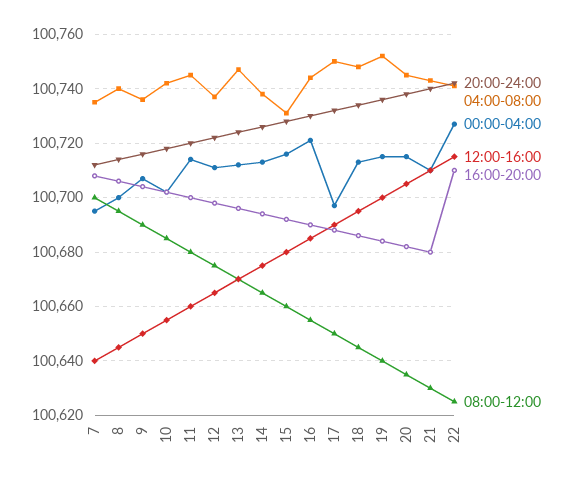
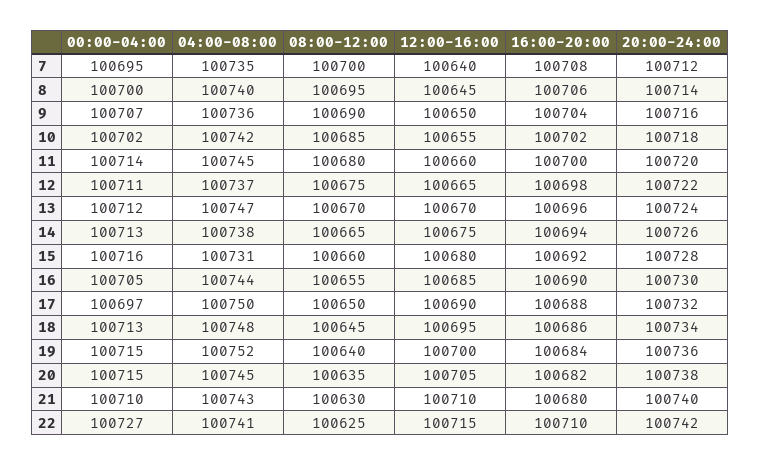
  {
    "20:00-24:00": {
      "7": 100712,
      "8": 100714,
      "9": 100716,
      "10": 100718,
      "11": 100720,
      "12": 100722,
      "13": 100724,
      "14": 100726,
      "15": 100728,
      "16": 100730,
      "17": 100732,
      "18": 100734,
      "19": 100736,
      "20": 100738,
      "21": 100740,
      "22": 100742
    },
    "04:00-08:00": {
      "7": 100735,
      "8": 100740,
      "9": 100736,
      "10": 100742,
      "11": 100745,
      "12": 100737,
      "13": 100747,
      "14": 100738,
      "15": 100731,
      "16": 100744,
      "17": 100750,
      "18": 100748,
      "19": 100752,
      "20": 100745,
      "21": 100743,
      "22": 100741
    },
    "00:00-04:00": {
      "7": 100695,
      "8": 100700,
      "9": 100707,
      "10": 100702,
      "11": 100714,
      "12": 100711,
      "13": 100712,
      "14": 100713,
      "15": 100716,
-     "16": 100720,
+     "16": 100705,
      "17": 100697,
      "18": 100713,
      "19": 100715,
      "20": 100715,
      "21": 100710,
      "22": 100727
    },
    "12:00-16:00": {
      "7": 100640,
      "8": 100645,
      "9": 100650,
      "10": 100655,
      "11": 100660,
      "12": 100665,
      "13": 100670,
      "14": 100675,
      "15": 100680,
      "16": 100685,
      "17": 100690,
      "18": 100695,
      "19": 100700,
      "20": 100705,
      "21": 100710,
      "22": 100715
    },
    "16:00-20:00": {
      "7": 100708,
      "8": 100706,
      "9": 100704,
      "10": 100702,
      "11": 100700,
      "12": 100698,
      "13": 100696,
      "14": 100694,
      "15": 100692,
      "16": 100690,
      "17": 100688,
      "18": 100686,
      "19": 100684,
      "20": 100682,
      "21": 100680,
      "22": 100710
    },
    "08:00-12:00": {
      "7": 100700,
      "8": 100695,
      "9": 100690,
      "10": 100685,
      "11": 100680,
      "12": 100675,
      "13": 100670,
      "14": 100665,
      "15": 100660,
      "16": 100655,
      "17": 100650,
      "18": 100645,
      "19": 100640,
      "20": 100635,
      "21": 100630,
      "22": 100625
    }
  }

